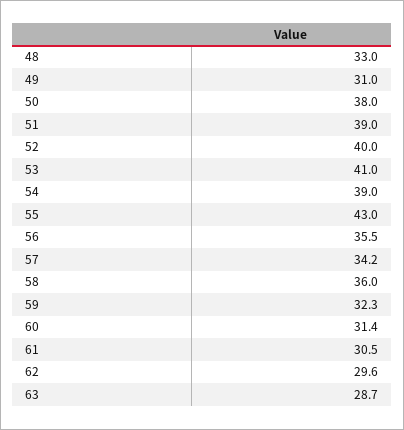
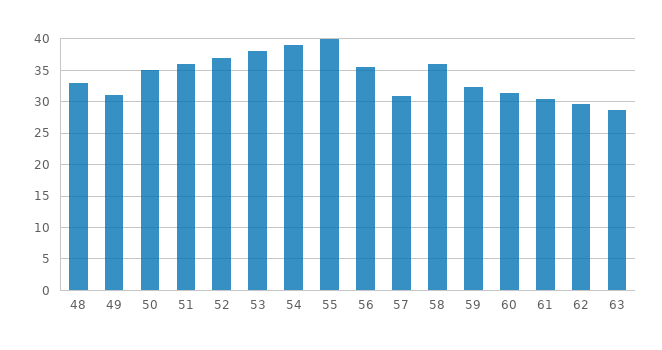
  {
    "48": 33,
    "49": 31,
-   "50": 38,
+   "50": 35,
-   "51": 39,
+   "51": 36,
-   "52": 40,
+   "52": 37,
-   "53": 41,
+   "53": 38,
    "54": 39,
-   "55": 43,
+   "55": 40,
    "56": 35.5,
-   "57": 34.2,
+   "57": 31,
    "58": 36,
    "59": 32.3,
    "60": 31.4,
    "61": 30.5,
    "62": 29.6,
    "63": 28.7
  }

